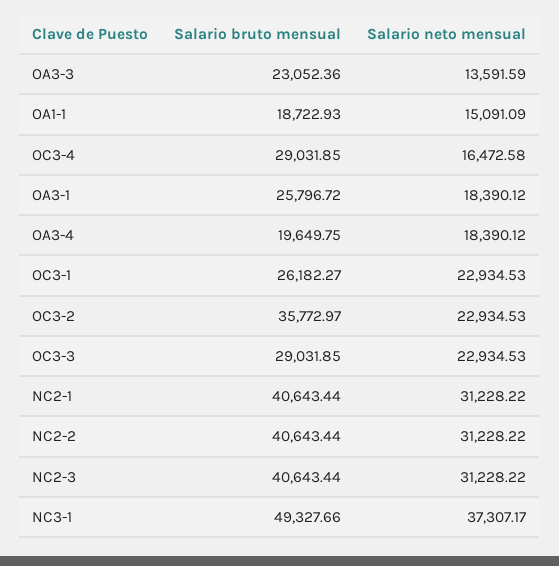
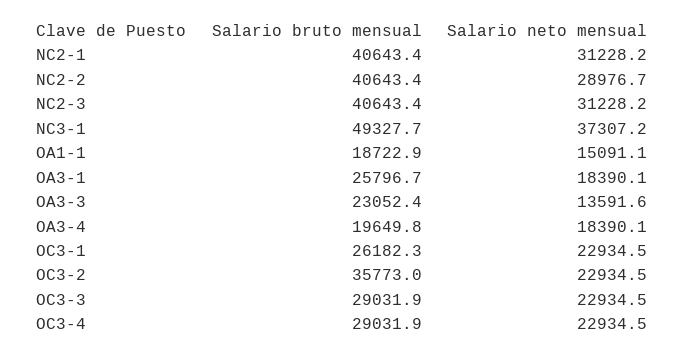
  {
    "Salario bruto mensual": {
      "OA3-3": 23052.36,
      "OA1-1": 18722.93,
      "OC3-4": 29031.85,
      "OA3-1": 25796.72,
      "OA3-4": 19649.75,
      "OC3-1": 26182.27,
      "OC3-2": 35772.97,
      "OC3-3": 29031.85,
      "NC2-1": 40643.44,
      "NC2-2": 40643.44,
      "NC2-3": 40643.44,
      "NC3-1": 49327.66
    },
    "Salario neto mensual": {
      "OA3-3": 13591.59,
      "OA1-1": 15091.09,
-     "OC3-4": 16472.58,
+     "OC3-4": 22934.5,
      "OA3-1": 18390.12,
      "OA3-4": 18390.12,
      "OC3-1": 22934.53,
      "OC3-2": 22934.53,
      "OC3-3": 22934.53,
      "NC2-1": 31228.22,
-     "NC2-2": 31228.22,
+     "NC2-2": 28976.7,
      "NC2-3": 31228.22,
      "NC3-1": 37307.17
    }
  }

